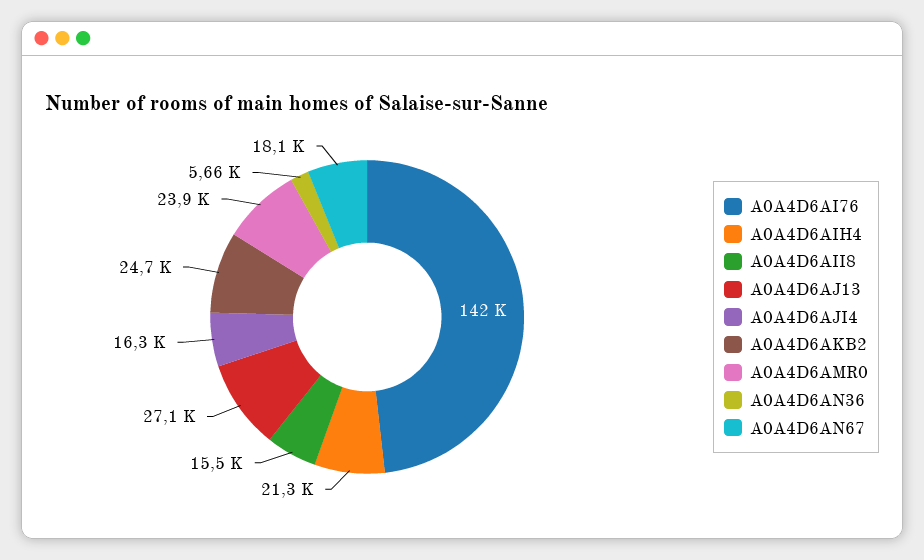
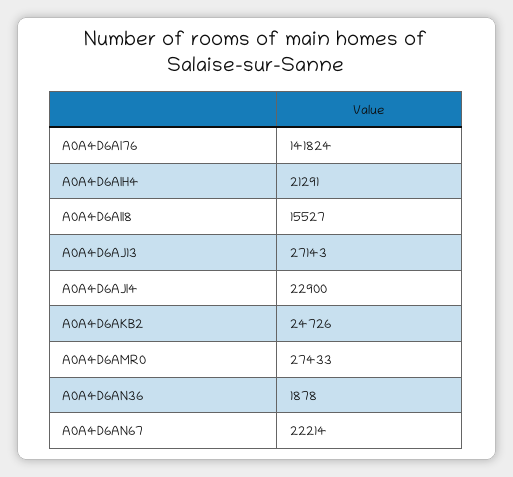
  {
    "A0A4D6AI76": 141824,
    "A0A4D6AIH4": 21291,
    "A0A4D6AII8": 15527,
    "A0A4D6AJ13": 27143,
-   "A0A4D6AJI4": 16300,
+   "A0A4D6AJI4": 22900,
    "A0A4D6AKB2": 24726,
-   "A0A4D6AMR0": 23900,
+   "A0A4D6AMR0": 27433,
-   "A0A4D6AN36": 5660,
+   "A0A4D6AN36": 1878,
-   "A0A4D6AN67": 18100
+   "A0A4D6AN67": 22214
  }

